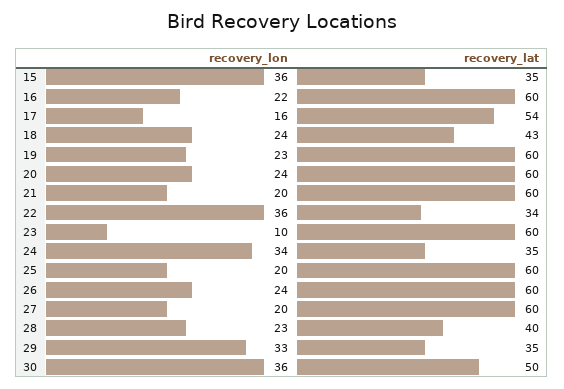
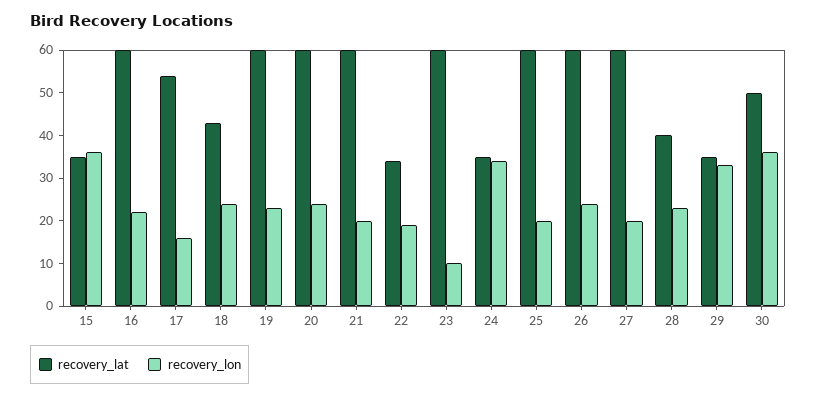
  {
    "recovery_lon": {
      "15": 36,
      "16": 22,
      "17": 16,
      "18": 24,
      "19": 23,
      "20": 24,
      "21": 20,
-     "22": 36,
+     "22": 20,
      "23": 10,
      "24": 34,
      "25": 20,
      "26": 24,
      "27": 20,
      "28": 23,
      "29": 33,
      "30": 36
    },
    "recovery_lat": {
      "15": 35,
      "16": 60,
      "17": 54,
      "18": 43,
      "19": 60,
      "20": 60,
      "21": 60,
      "22": 34,
      "23": 60,
      "24": 35,
      "25": 60,
      "26": 60,
      "27": 60,
      "28": 40,
      "29": 35,
      "30": 50
    }
  }

